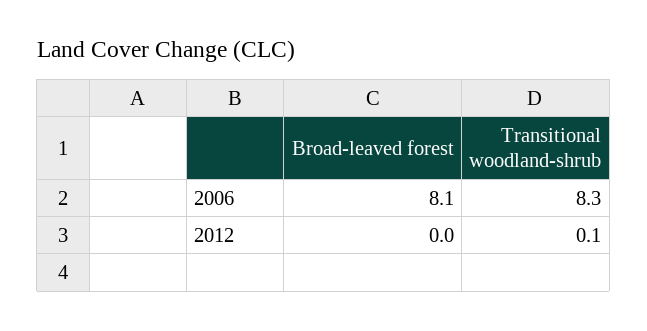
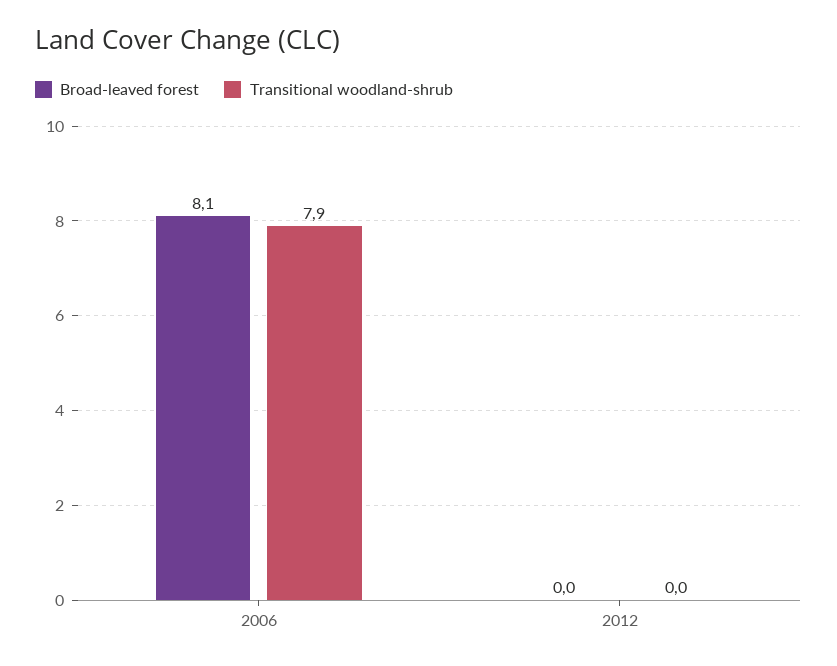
  {
    "Broad-leaved forest": {
      "2006": 8.1,
      "2012": 0
    },
    "Transitional woodland-shrub": {
-     "2006": 8.3,
+     "2006": 7.9,
-     "2012": 0.1
+     "2012": 0
    }
  }

